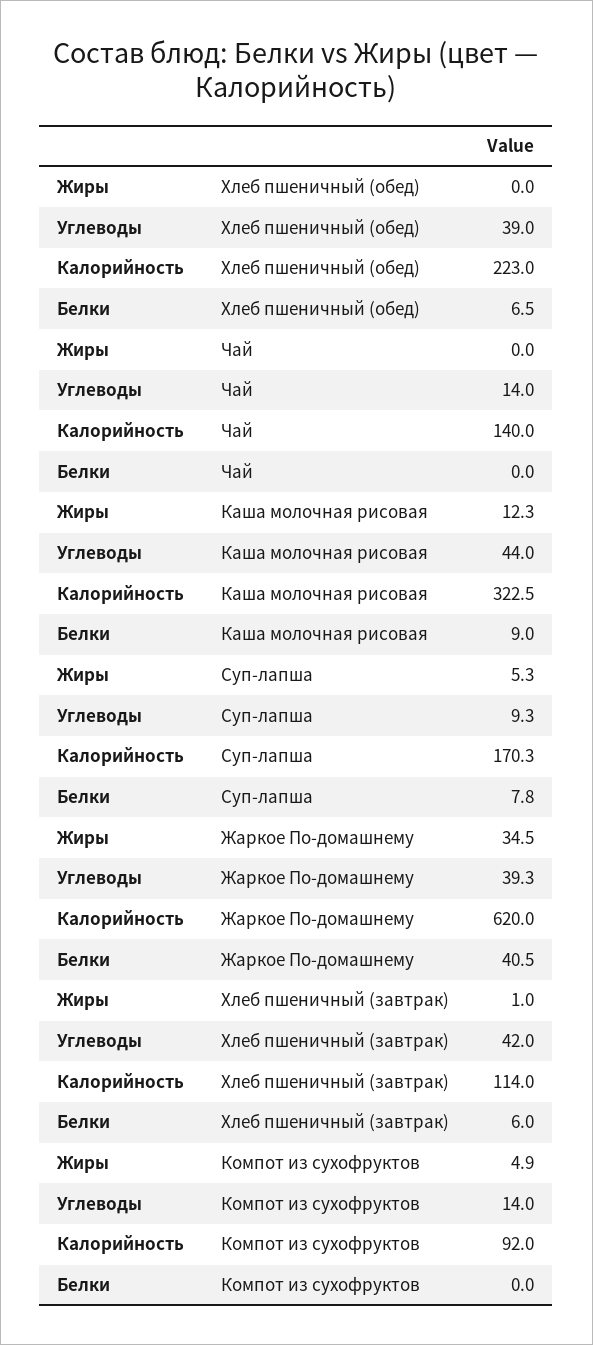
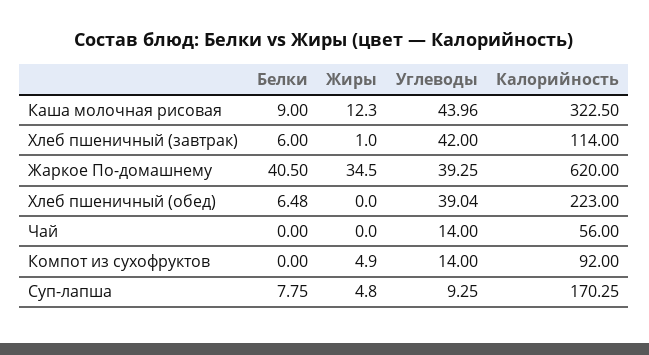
  {
    "Жиры": {
      "Хлеб пшеничный (обед)": 0,
      "Чай": 0,
      "Каша молочная рисовая": 12.3,
-     "Суп-лапша": 5.3,
+     "Суп-лапша": 4.8,
      "Жаркое По-домашнему": 34.5,
      "Хлеб пшеничный (завтрак)": 1,
      "Компот из сухофруктов": 4.9
    },
    "Углеводы": {
      "Хлеб пшеничный (обед)": 39.04,
      "Чай": 14,
      "Каша молочная рисовая": 43.96,
      "Суп-лапша": 9.25,
      "Жаркое По-домашнему": 39.25,
      "Хлеб пшеничный (завтрак)": 42,
      "Компот из сухофруктов": 14
    },
    "Калорийность": {
      "Хлеб пшеничный (обед)": 223,
-     "Чай": 140,
+     "Чай": 56,
      "Каша молочная рисовая": 322.5,
      "Суп-лапша": 170.25,
      "Жаркое По-домашнему": 620,
      "Хлеб пшеничный (завтрак)": 114,
      "Компот из сухофруктов": 92
    },
    "Белки": {
      "Хлеб пшеничный (обед)": 6.48,
      "Чай": 0,
      "Каша молочная рисовая": 9,
      "Суп-лапша": 7.75,
      "Жаркое По-домашнему": 40.5,
      "Хлеб пшеничный (завтрак)": 6,
      "Компот из сухофруктов": 0
    }
  }

